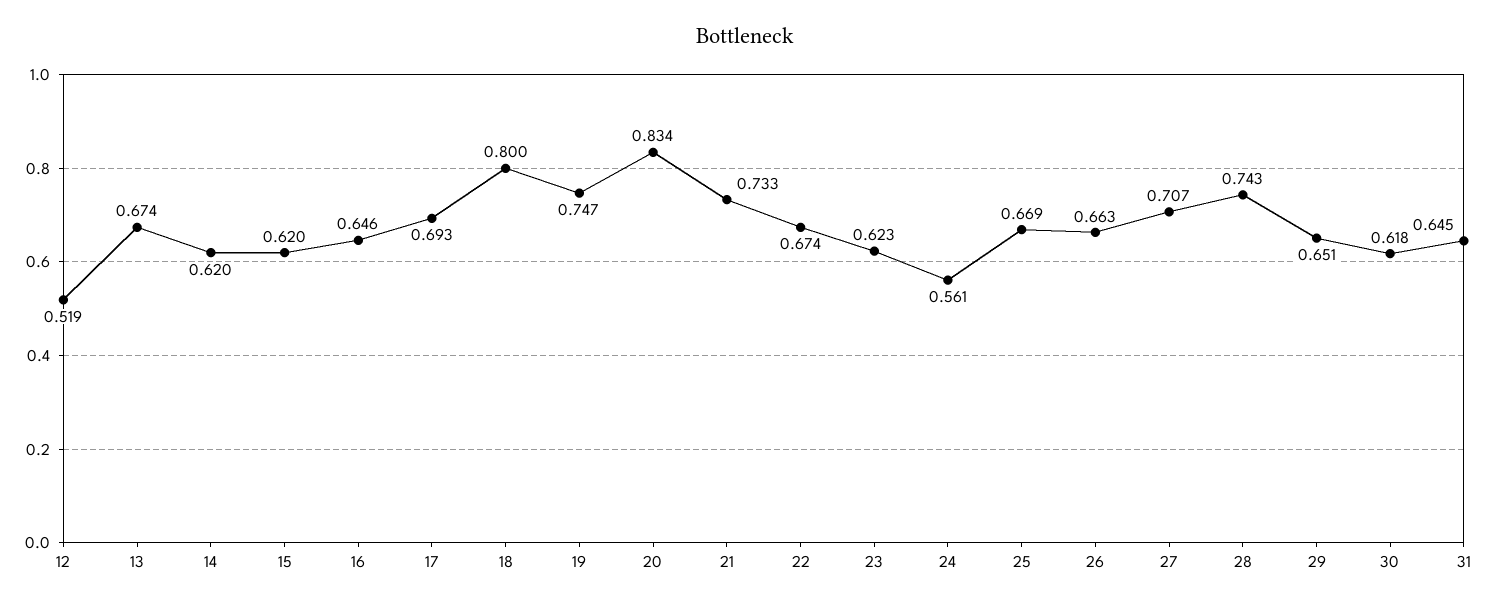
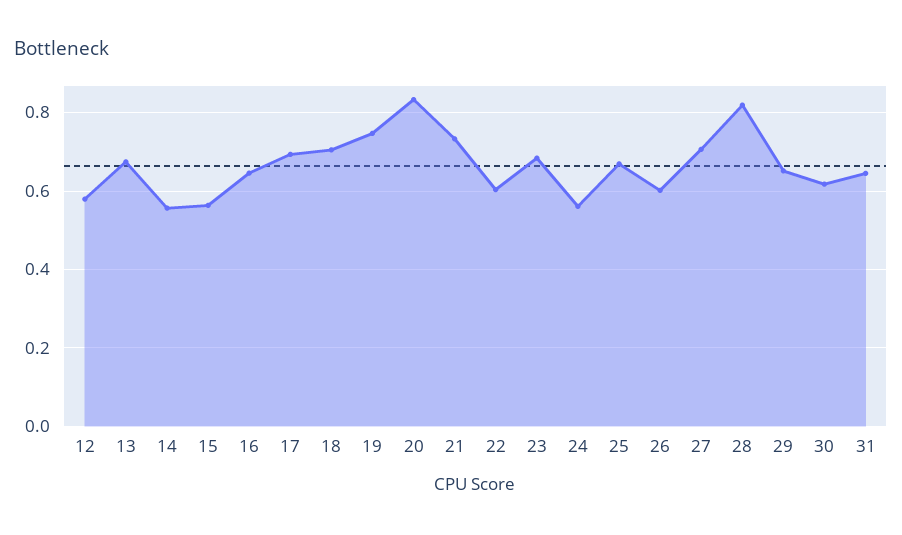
  {
-   "12": 0.519,
+   "12": 0.58,
    "13": 0.674,
-   "14": 0.62,
+   "14": 0.56,
-   "15": 0.62,
+   "15": 0.56,
    "16": 0.646,
    "17": 0.693,
-   "18": 0.8,
+   "18": 0.7,
    "19": 0.747,
    "20": 0.834,
    "21": 0.733,
-   "22": 0.674,
+   "22": 0.6,
-   "23": 0.623,
+   "23": 0.68,
    "24": 0.561,
    "25": 0.669,
-   "26": 0.663,
+   "26": 0.6,
    "27": 0.707,
-   "28": 0.743,
+   "28": 0.82,
    "29": 0.651,
    "30": 0.618,
    "31": 0.645
  }

